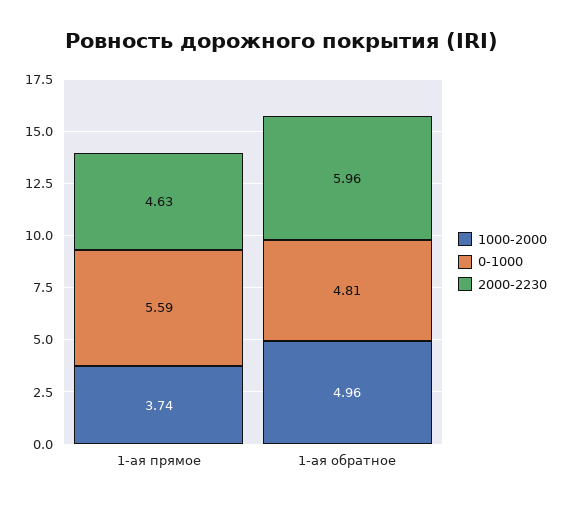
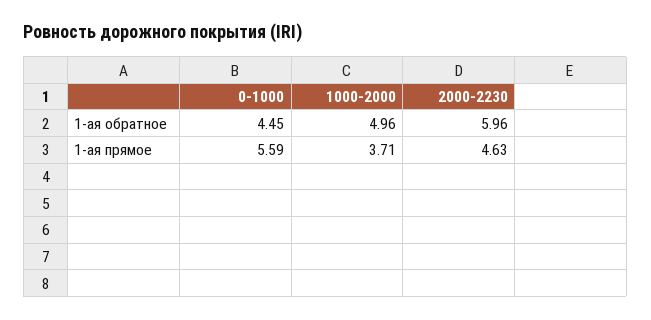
  {
    "1000-2000": {
-     "1-ая прямое": 3.74,
+     "1-ая прямое": 3.71,
      "1-ая обратное": 4.96
    },
    "0-1000": {
      "1-ая прямое": 5.59,
-     "1-ая обратное": 4.81
+     "1-ая обратное": 4.45
    },
    "2000-2230": {
      "1-ая прямое": 4.63,
      "1-ая обратное": 5.96
    }
  }

